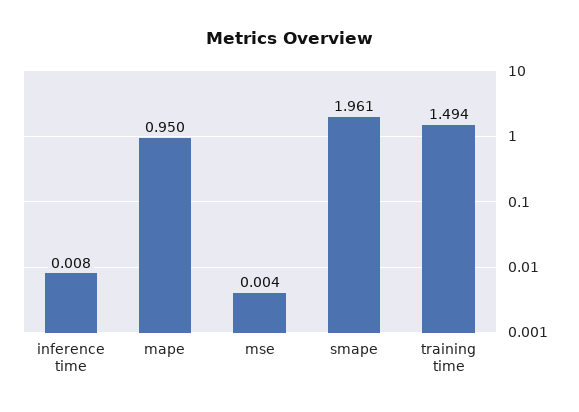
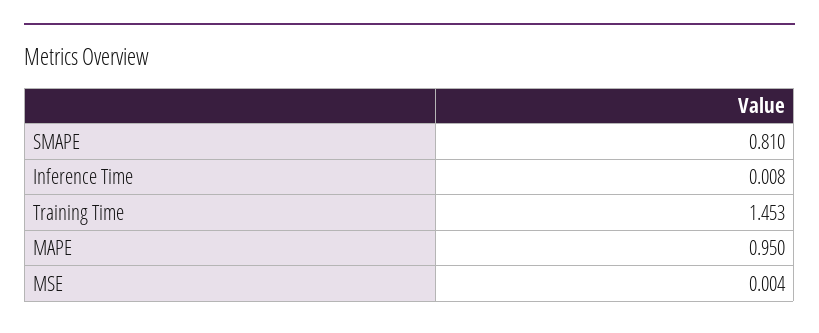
  {
    "inference time": 0.008,
    "mape": 0.95,
    "mse": 0.004,
-   "smape": 1.961,
+   "smape": 0.81,
-   "training time": 1.494
+   "training time": 1.453
  }

